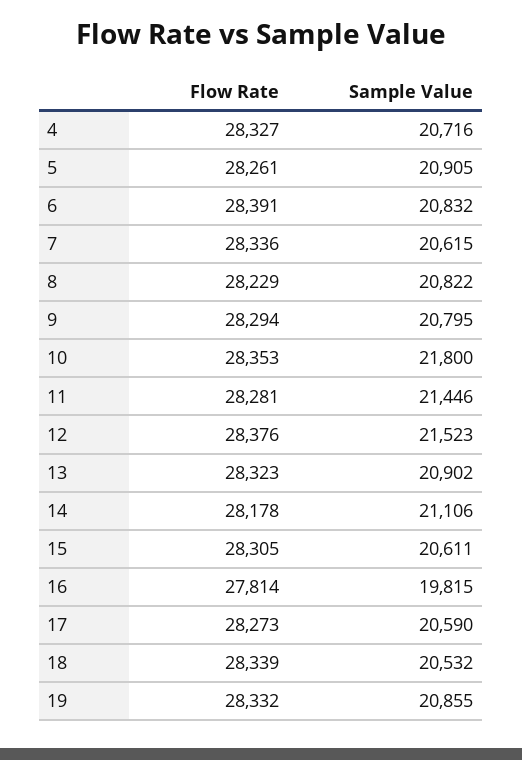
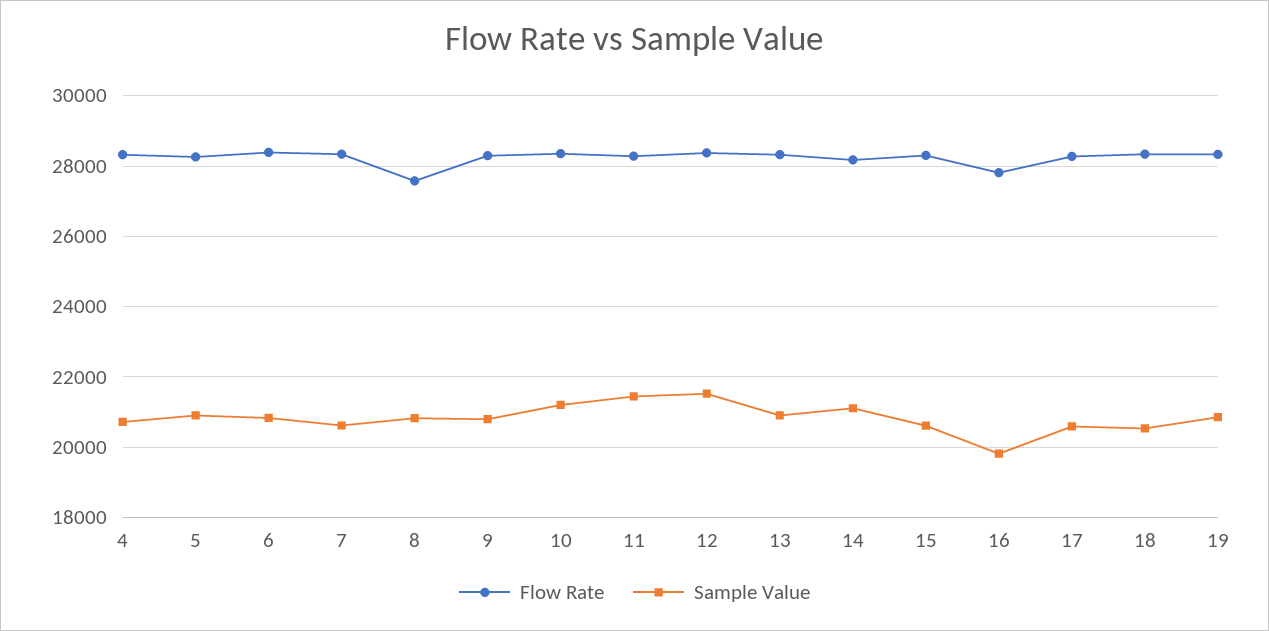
  {
    "Flow Rate": {
      "4": 28327,
      "5": 28261,
      "6": 28391,
      "7": 28336,
-     "8": 28229,
+     "8": 27600,
      "9": 28294,
      "10": 28353,
      "11": 28281,
      "12": 28376,
      "13": 28323,
      "14": 28178,
      "15": 28305,
      "16": 27814,
      "17": 28273,
      "18": 28339,
      "19": 28332
    },
    "Sample Value": {
      "4": 20716,
      "5": 20905,
      "6": 20832,
      "7": 20615,
      "8": 20822,
      "9": 20795,
-     "10": 21800,
+     "10": 21200,
      "11": 21446,
      "12": 21523,
      "13": 20902,
      "14": 21106,
      "15": 20611,
      "16": 19815,
      "17": 20590,
      "18": 20532,
      "19": 20855
    }
  }

